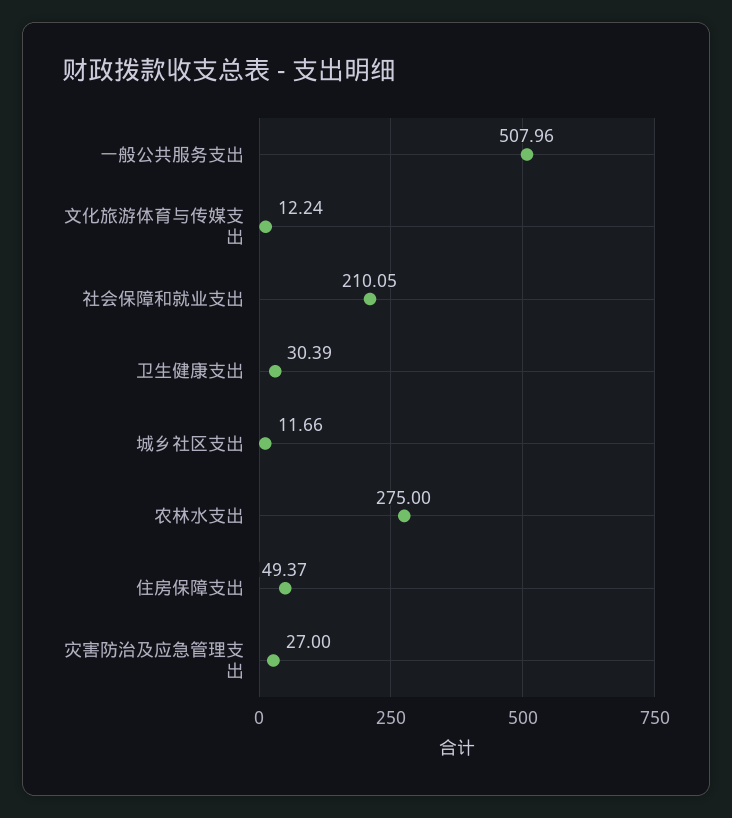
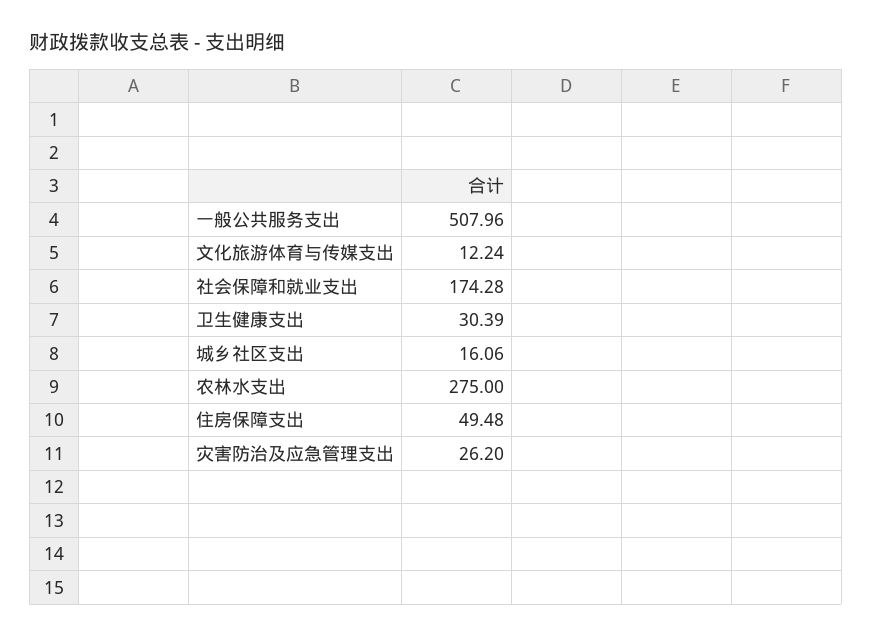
  {
    "一般公共服务支出": 507.96,
    "文化旅游体育与传媒支出": 12.24,
-   "社会保障和就业支出": 210.05,
+   "社会保障和就业支出": 174.28,
    "卫生健康支出": 30.39,
-   "城乡社区支出": 11.66,
+   "城乡社区支出": 16.06,
    "农林水支出": 275,
-   "住房保障支出": 49.37,
+   "住房保障支出": 49.48,
-   "灾害防治及应急管理支出": 27
+   "灾害防治及应急管理支出": 26.2
  }

